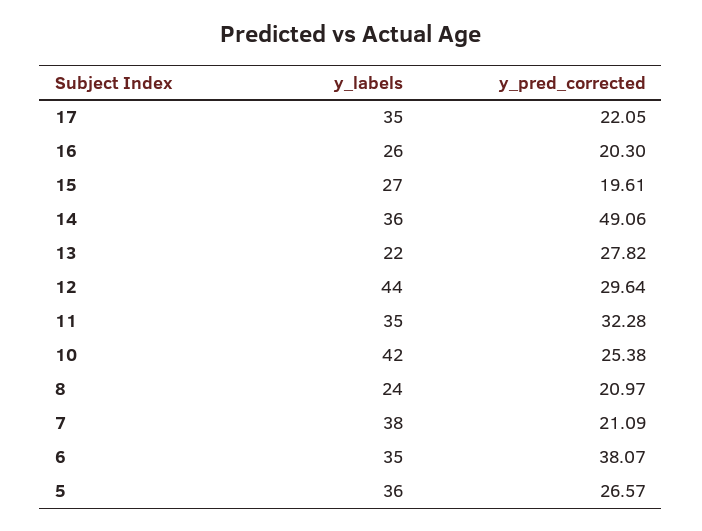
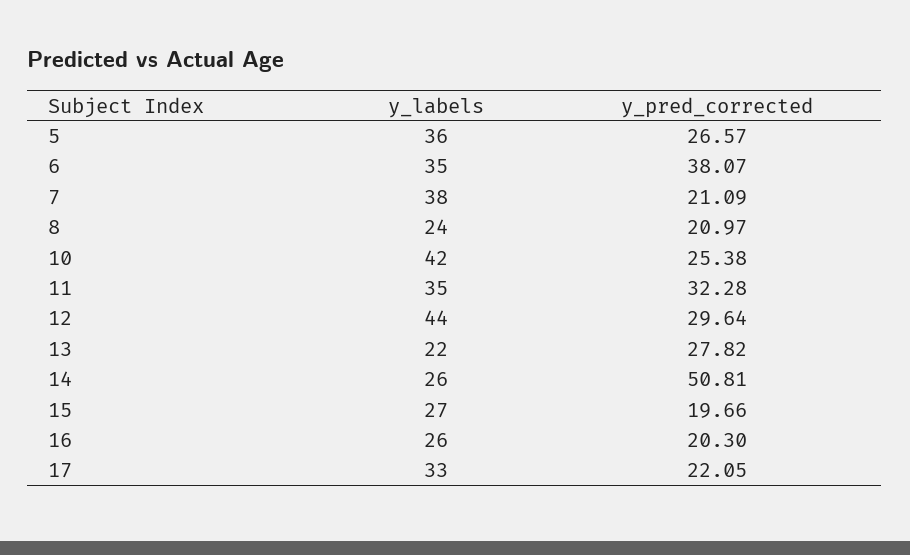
  {
    "y_labels": {
-     "17": 35,
+     "17": 33,
      "16": 26,
      "15": 27,
-     "14": 36,
+     "14": 26,
      "13": 22,
      "12": 44,
      "11": 35,
      "10": 42,
      "8": 24,
      "7": 38,
      "6": 35,
      "5": 36
    },
    "y_pred_corrected": {
      "17": 22.05,
      "16": 20.3,
-     "15": 19.61,
+     "15": 19.66,
-     "14": 49.06,
+     "14": 50.81,
      "13": 27.82,
      "12": 29.64,
      "11": 32.28,
      "10": 25.38,
      "8": 20.97,
      "7": 21.09,
      "6": 38.07,
      "5": 26.57
    }
  }

